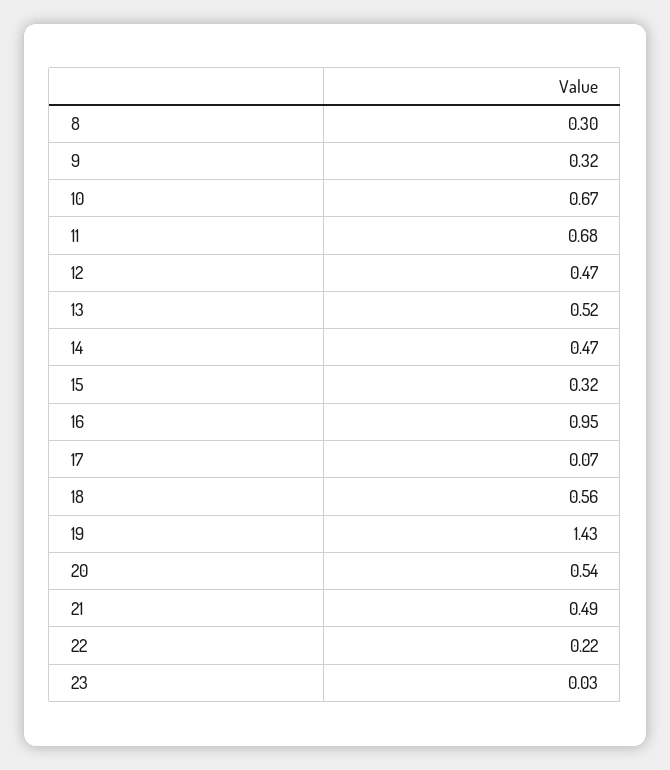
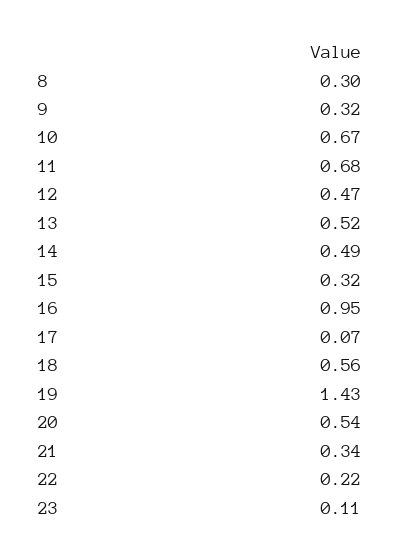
  {
    "8": 0.3,
    "9": 0.32,
    "10": 0.67,
    "11": 0.68,
    "12": 0.47,
    "13": 0.52,
-   "14": 0.47,
+   "14": 0.49,
    "15": 0.32,
    "16": 0.95,
    "17": 0.07,
    "18": 0.56,
    "19": 1.43,
    "20": 0.54,
-   "21": 0.49,
+   "21": 0.34,
    "22": 0.22,
-   "23": 0.03
+   "23": 0.11
  }

